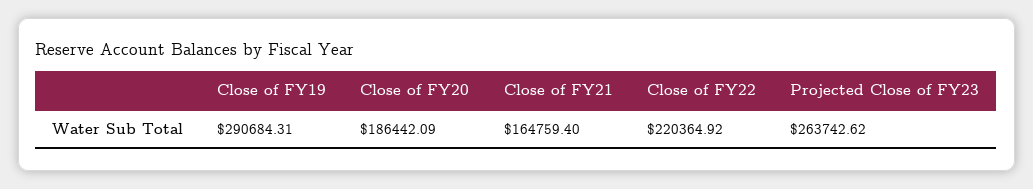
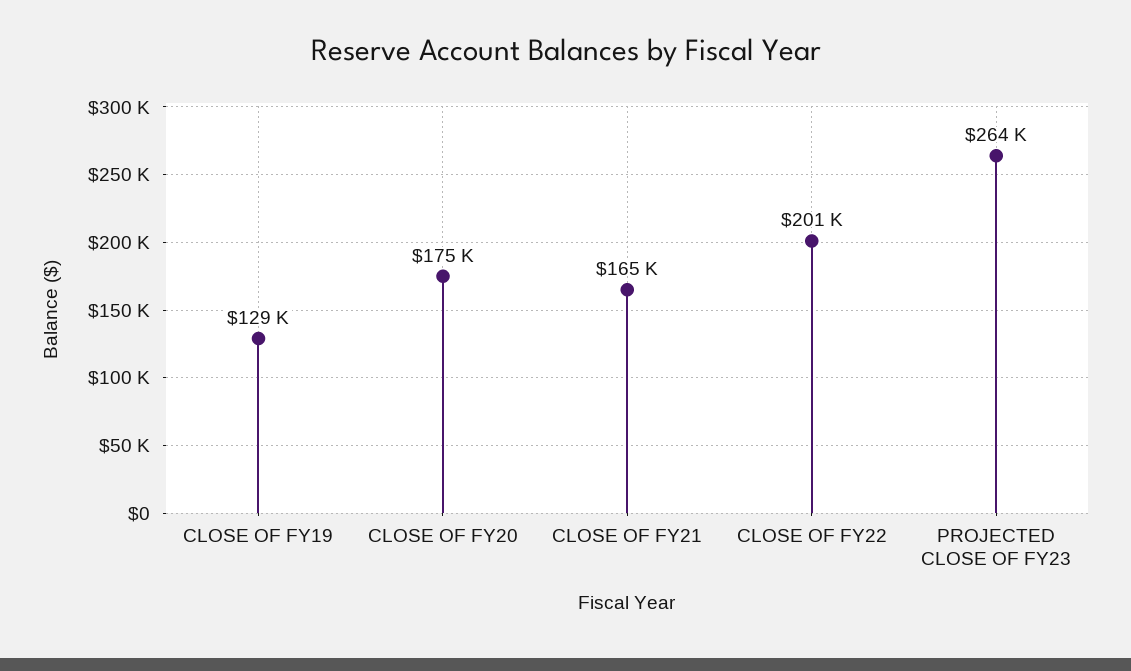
  {
-   "Close of FY19": 290684.31,
+   "Close of FY19": 129000,
-   "Close of FY20": 186442.09,
+   "Close of FY20": 175000,
    "Close of FY21": 164759.4,
-   "Close of FY22": 220364.92,
+   "Close of FY22": 201000,
    "Projected Close of FY23": 263742.62
  }

